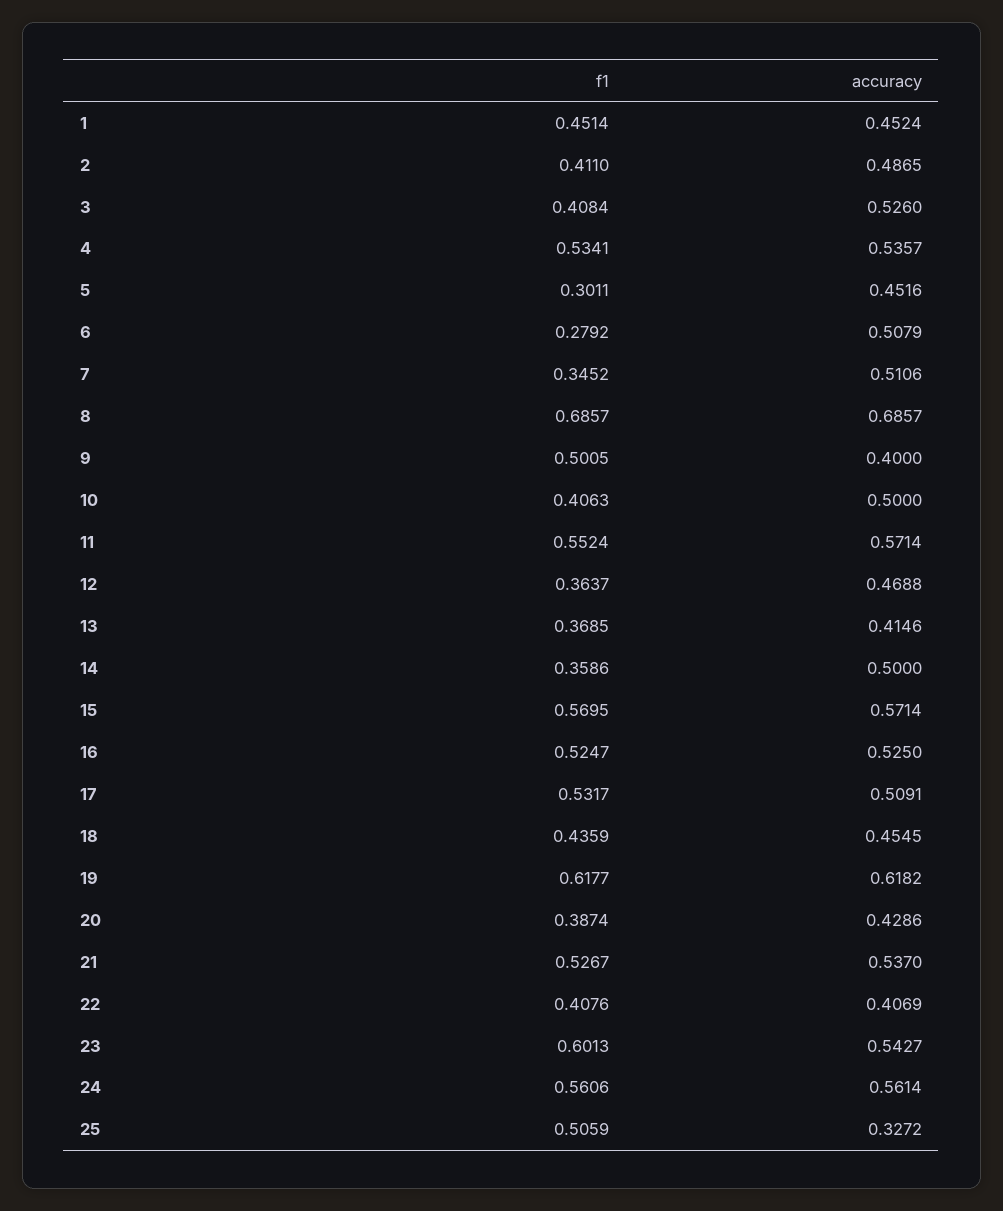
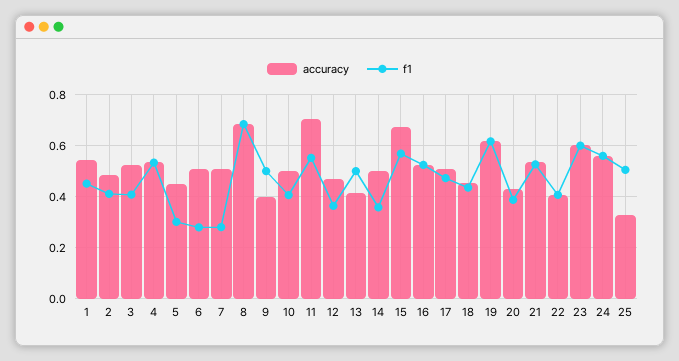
  {
    "f1": {
      "1": 0.4514,
      "2": 0.411,
      "3": 0.4084,
      "4": 0.5341,
      "5": 0.3011,
      "6": 0.2792,
-     "7": 0.3452,
+     "7": 0.275,
      "8": 0.6857,
      "9": 0.5005,
      "10": 0.4063,
      "11": 0.5524,
      "12": 0.3637,
-     "13": 0.3685,
+     "13": 0.5,
      "14": 0.3586,
      "15": 0.5695,
      "16": 0.5247,
-     "17": 0.5317,
+     "17": 0.475,
      "18": 0.4359,
      "19": 0.6177,
      "20": 0.3874,
      "21": 0.5267,
      "22": 0.4076,
      "23": 0.6013,
      "24": 0.5606,
      "25": 0.5059
    },
    "accuracy": {
-     "1": 0.4524,
+     "1": 0.55,
      "2": 0.4865,
      "3": 0.526,
      "4": 0.5357,
      "5": 0.4516,
      "6": 0.5079,
      "7": 0.5106,
      "8": 0.6857,
      "9": 0.4,
      "10": 0.5,
-     "11": 0.5714,
+     "11": 0.7,
      "12": 0.4688,
      "13": 0.4146,
      "14": 0.5,
-     "15": 0.5714,
+     "15": 0.675,
      "16": 0.525,
      "17": 0.5091,
      "18": 0.4545,
      "19": 0.6182,
      "20": 0.4286,
      "21": 0.537,
      "22": 0.4069,
-     "23": 0.5427,
+     "23": 0.6,
      "24": 0.5614,
      "25": 0.3272
    }
  }

